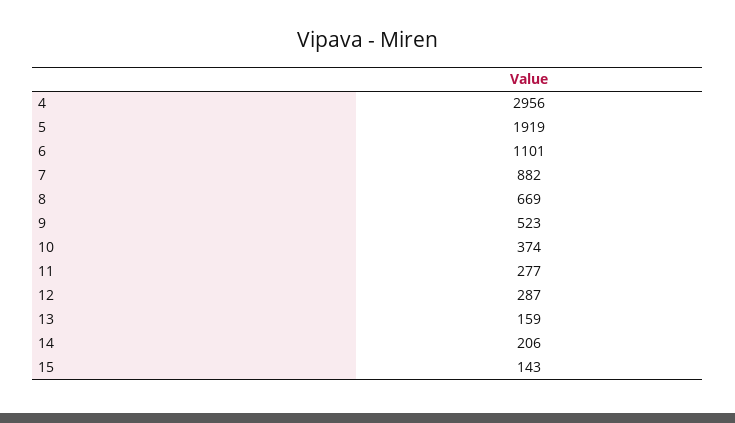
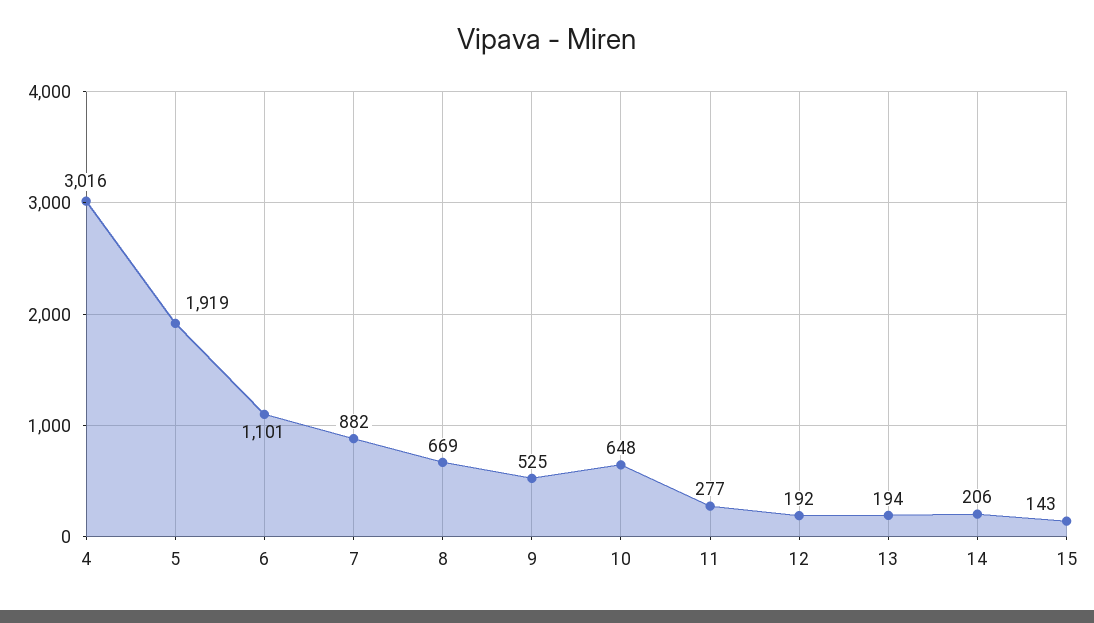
  {
-   "4": 2956,
+   "4": 3016,
    "5": 1919,
    "6": 1101,
    "7": 882,
    "8": 669,
-   "9": 523,
+   "9": 525,
-   "10": 374,
+   "10": 648,
    "11": 277,
-   "12": 287,
+   "12": 192,
-   "13": 159,
+   "13": 194,
    "14": 206,
    "15": 143
  }

